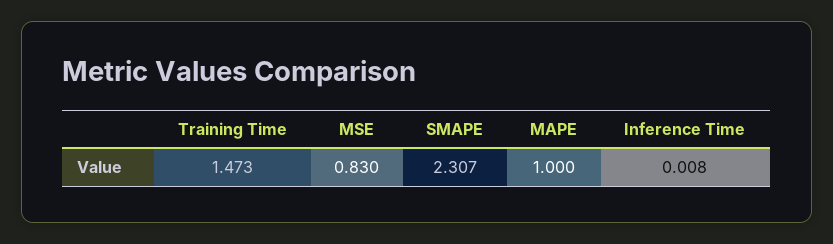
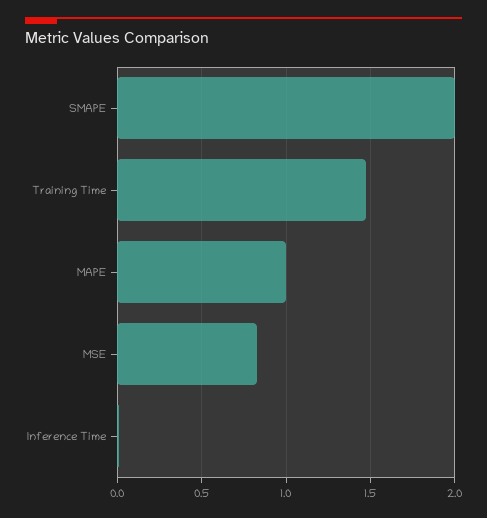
  {
    "Training Time": 1.473,
    "MSE": 0.83,
-   "SMAPE": 2.307,
+   "SMAPE": 2,
    "MAPE": 1,
    "Inference Time": 0.008
  }

